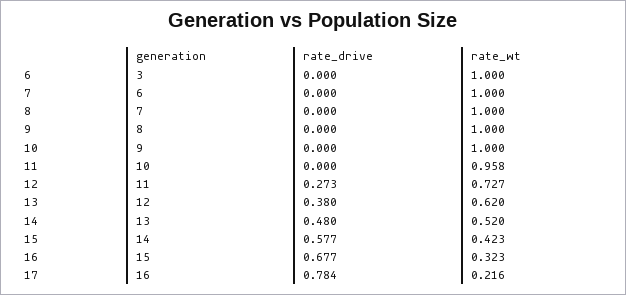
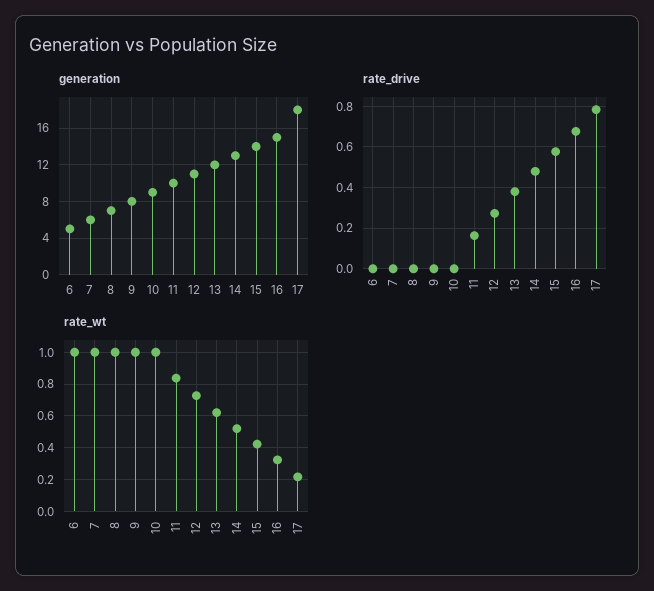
  {
    "generation": {
-     "6": 3,
+     "6": 5,
      "7": 6,
      "8": 7,
      "9": 8,
      "10": 9,
      "11": 10,
      "12": 11,
      "13": 12,
      "14": 13,
      "15": 14,
      "16": 15,
-     "17": 16
+     "17": 18
    },
    "rate_drive": {
      "6": 0,
      "7": 0,
      "8": 0,
      "9": 0,
      "10": 0,
-     "11": 0,
+     "11": 0.15,
      "12": 0.273,
      "13": 0.38,
      "14": 0.48,
      "15": 0.577,
      "16": 0.677,
      "17": 0.784
    },
    "rate_wt": {
      "6": 1,
      "7": 1,
      "8": 1,
      "9": 1,
      "10": 1,
-     "11": 0.958,
+     "11": 0.85,
      "12": 0.727,
      "13": 0.62,
      "14": 0.52,
      "15": 0.423,
      "16": 0.323,
      "17": 0.216
    }
  }

